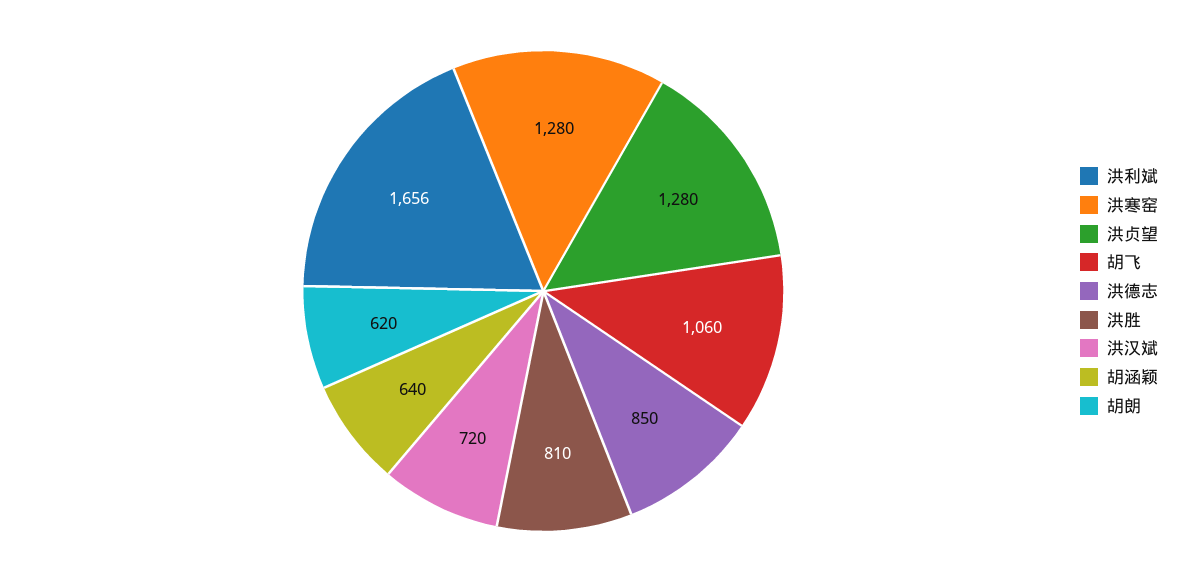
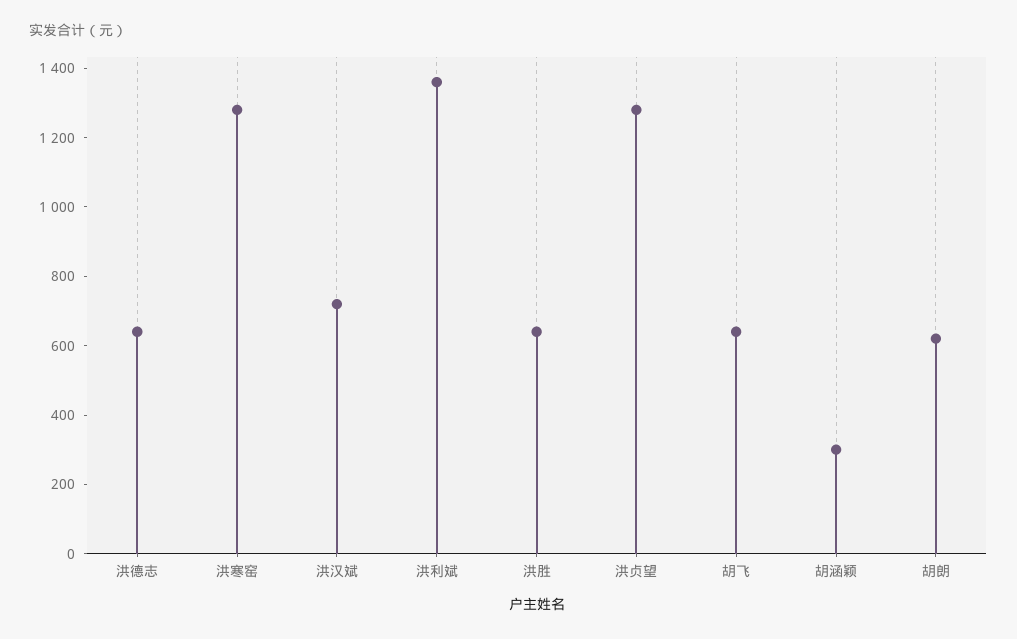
  {
-   "洪利斌": 1656,
+   "洪利斌": 1350,
    "洪寒窑": 1280,
    "洪贞望": 1280,
-   "胡飞": 1060,
+   "胡飞": 650,
-   "洪德志": 850,
+   "洪德志": 650,
-   "洪胜": 810,
+   "洪胜": 650,
    "洪汉斌": 720,
-   "胡涵颖": 640,
+   "胡涵颖": 300,
    "胡朗": 620
  }

